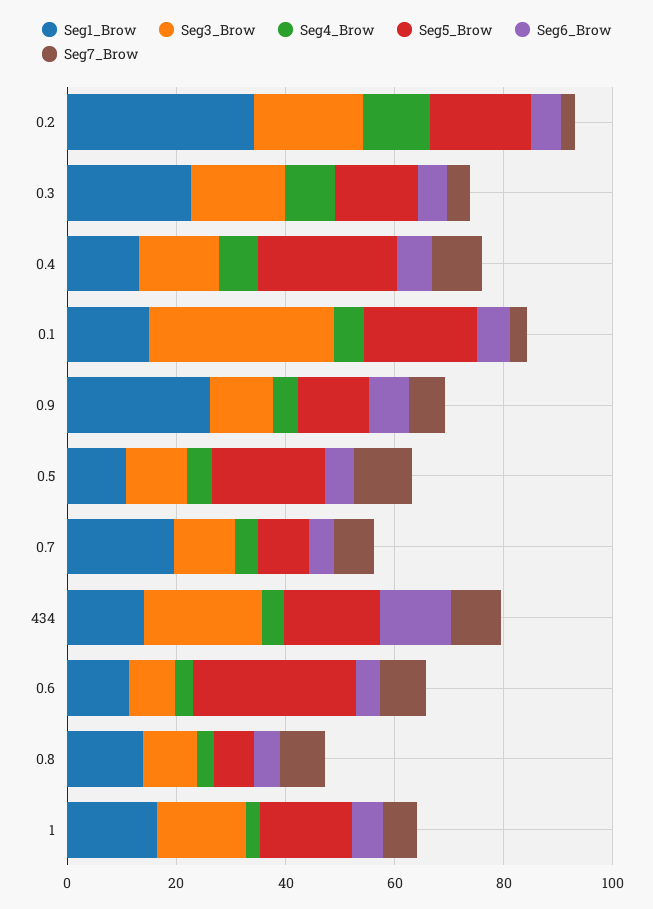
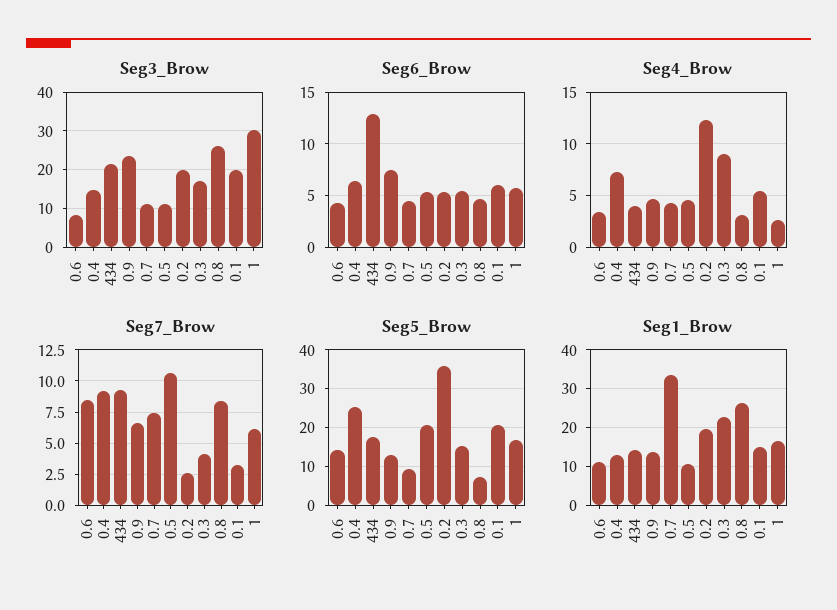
  {
    "Seg1_Brow": {
-     "0.2": 35,
+     "0.2": 20,
      "0.3": 22,
      "0.4": 14,
      "0.1": 16,
-     "0.9": 25,
+     "0.9": 14,
      "0.5": 10,
-     "0.7": 20,
+     "0.7": 34,
      "434": 14,
      "0.6": 12,
-     "0.8": 15,
+     "0.8": 26,
      "1": 16
    },
    "Seg3_Brow": {
      "0.2": 20,
      "0.3": 18,
      "0.4": 14,
-     "0.1": 35,
+     "0.1": 20,
-     "0.9": 10,
+     "0.9": 24,
      "0.5": 12,
      "0.7": 12,
      "434": 22,
      "0.6": 8,
-     "0.8": 10,
+     "0.8": 26,
-     "1": 15
+     "1": 30
    },
    "Seg4_Brow": {
      "0.2": 12,
      "0.3": 9,
      "0.4": 7,
      "0.1": 5,
      "0.9": 5,
      "0.5": 5,
      "0.7": 4,
      "434": 4,
      "0.6": 3,
      "0.8": 3,
      "1": 3
    },
    "Seg5_Brow": {
-     "0.2": 20,
+     "0.2": 36,
      "0.3": 16,
      "0.4": 26,
      "0.1": 20,
      "0.9": 12,
      "0.5": 20,
      "0.7": 10,
      "434": 18,
-     "0.6": 30,
+     "0.6": 14,
      "0.8": 8,
      "1": 16
    },
    "Seg6_Brow": {
      "0.2": 5,
      "0.3": 5,
      "0.4": 6,
      "0.1": 6,
      "0.9": 7,
      "0.5": 5,
      "0.7": 5,
      "434": 13,
      "0.6": 4,
      "0.8": 5,
      "1": 6
    },
    "Seg7_Brow": {
      "0.2": 2.5,
      "0.3": 4,
      "0.4": 9,
      "0.1": 3,
      "0.9": 6.5,
      "0.5": 10.5,
      "0.7": 7.5,
      "434": 9.5,
      "0.6": 8.5,
      "0.8": 8.5,
      "1": 6
    }
  }

